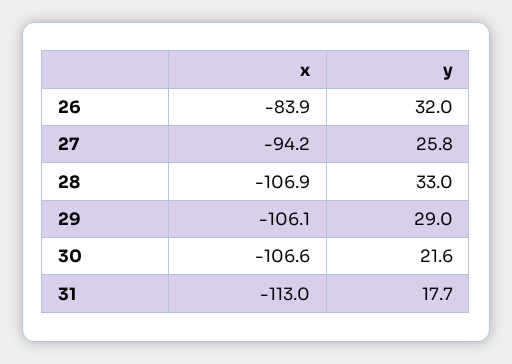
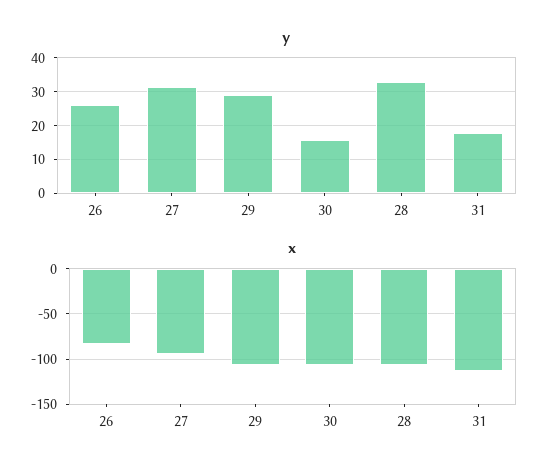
  {
    "x": {
      "26": -83.9,
      "27": -94.2,
      "28": -106.9,
      "29": -106.1,
      "30": -106.6,
      "31": -113
    },
    "y": {
-     "26": 32,
+     "26": 26,
-     "27": 25.8,
+     "27": 32,
      "28": 33,
      "29": 29,
-     "30": 21.6,
+     "30": 16,
      "31": 17.7
    }
  }

